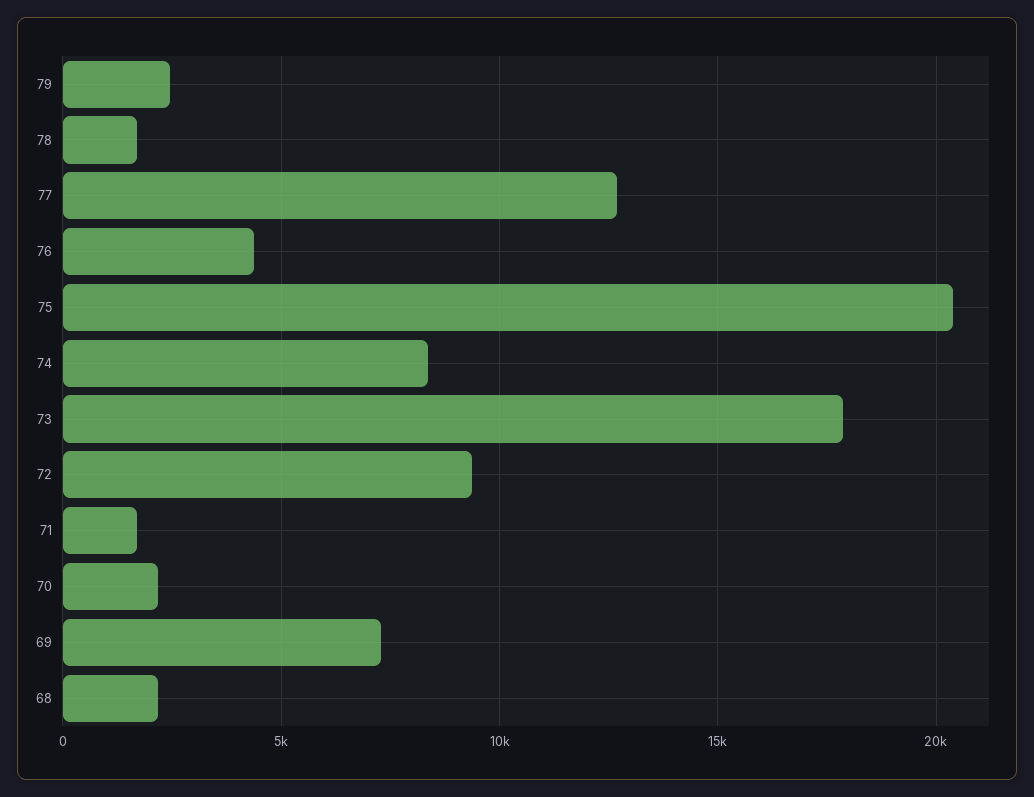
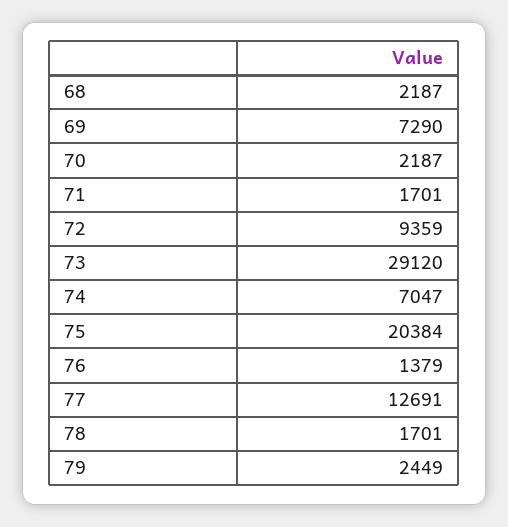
  {
    "79": 2449,
    "78": 1701,
    "77": 12691,
-   "76": 4500,
+   "76": 1379,
    "75": 20384,
-   "74": 8500,
+   "74": 7047,
-   "73": 18000,
+   "73": 29120,
    "72": 9359,
    "71": 1701,
    "70": 2187,
    "69": 7290,
    "68": 2187
  }

